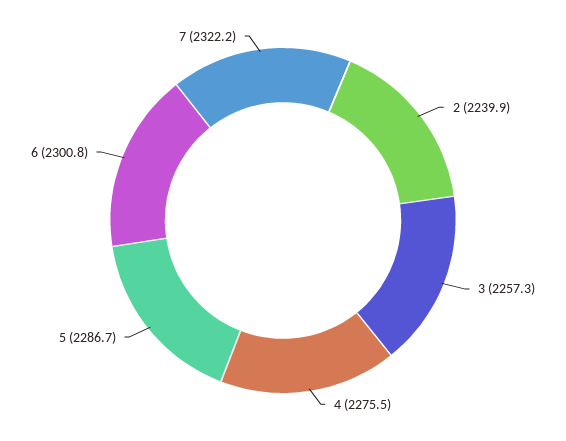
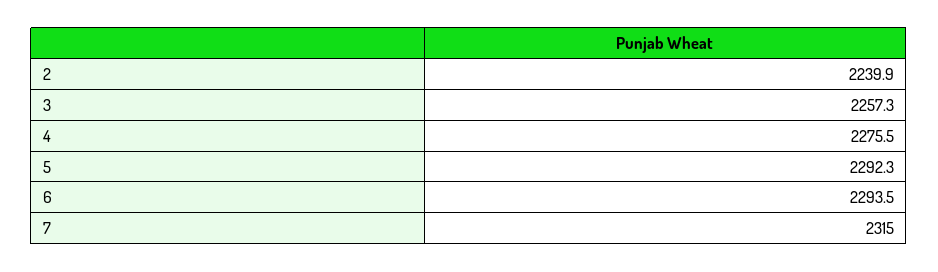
  {
    "2": 2239.9,
    "3": 2257.3,
    "4": 2275.5,
-   "5": 2286.7,
+   "5": 2292.3,
-   "6": 2300.8,
+   "6": 2293.5,
-   "7": 2322.2
+   "7": 2315
  }

